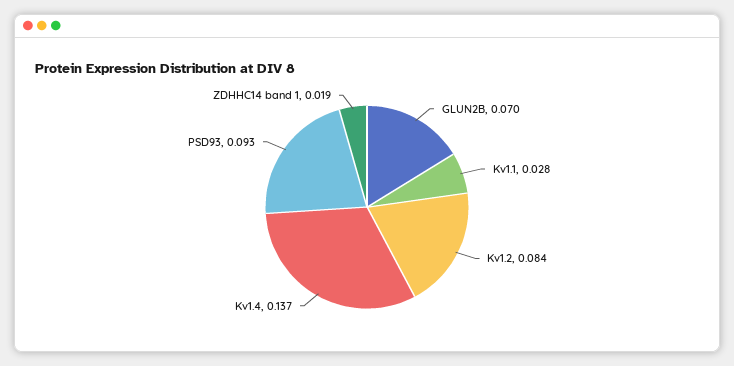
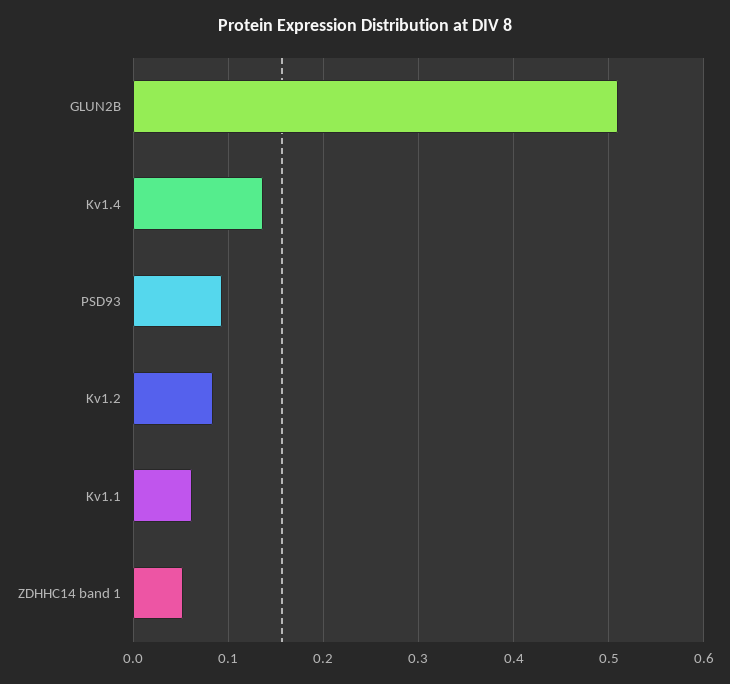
  {
-   "GLUN2B": 0.07,
+   "GLUN2B": 0.51,
-   "Kv1.1": 0.028,
+   "Kv1.1": 0.06,
    "Kv1.2": 0.084,
    "Kv1.4": 0.137,
    "PSD93": 0.093,
-   "ZDHHC14 band 1": 0.019
+   "ZDHHC14 band 1": 0.05
  }

